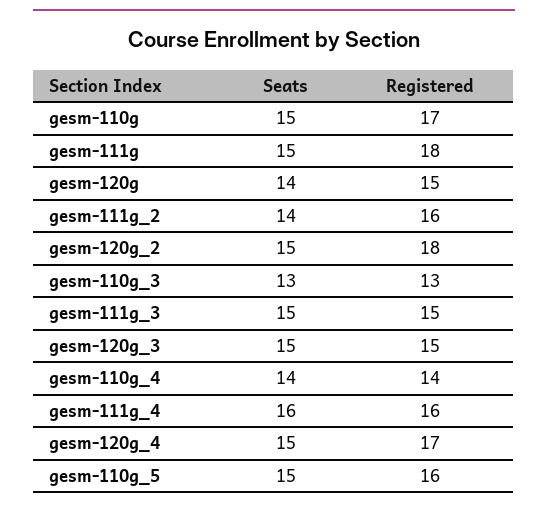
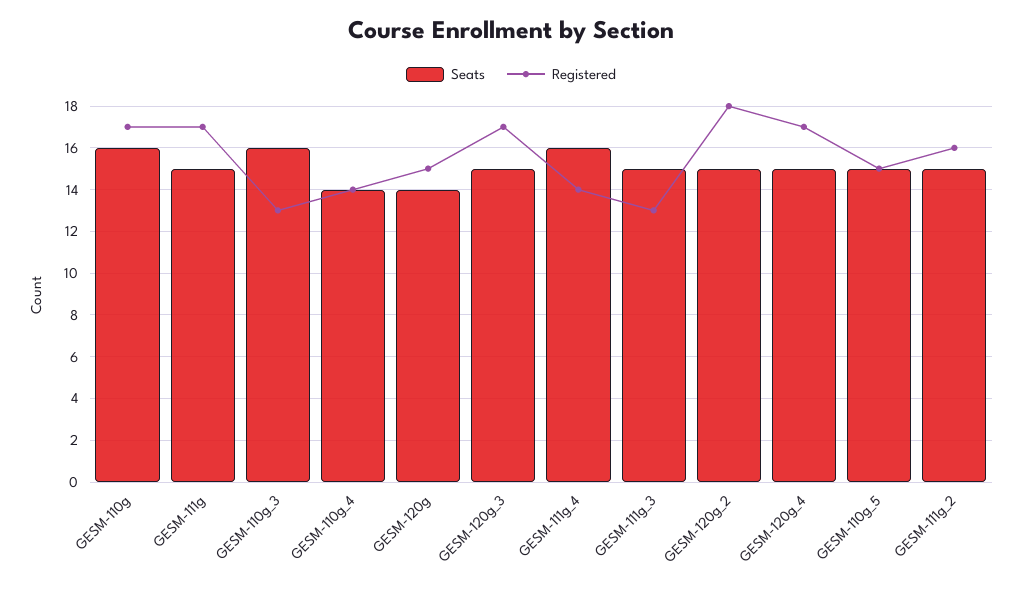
  {
    "Seats": {
-     "gesm-110g": 15,
+     "gesm-110g": 16,
      "gesm-111g": 15,
      "gesm-120g": 14,
-     "gesm-111g_2": 14,
+     "gesm-111g_2": 15,
      "gesm-120g_2": 15,
-     "gesm-110g_3": 13,
+     "gesm-110g_3": 16,
      "gesm-111g_3": 15,
      "gesm-120g_3": 15,
      "gesm-110g_4": 14,
      "gesm-111g_4": 16,
      "gesm-120g_4": 15,
      "gesm-110g_5": 15
    },
    "Registered": {
      "gesm-110g": 17,
-     "gesm-111g": 18,
+     "gesm-111g": 17,
      "gesm-120g": 15,
      "gesm-111g_2": 16,
      "gesm-120g_2": 18,
      "gesm-110g_3": 13,
-     "gesm-111g_3": 15,
+     "gesm-111g_3": 13,
-     "gesm-120g_3": 15,
+     "gesm-120g_3": 17,
      "gesm-110g_4": 14,
-     "gesm-111g_4": 16,
+     "gesm-111g_4": 14,
      "gesm-120g_4": 17,
-     "gesm-110g_5": 16
+     "gesm-110g_5": 15
    }
  }

